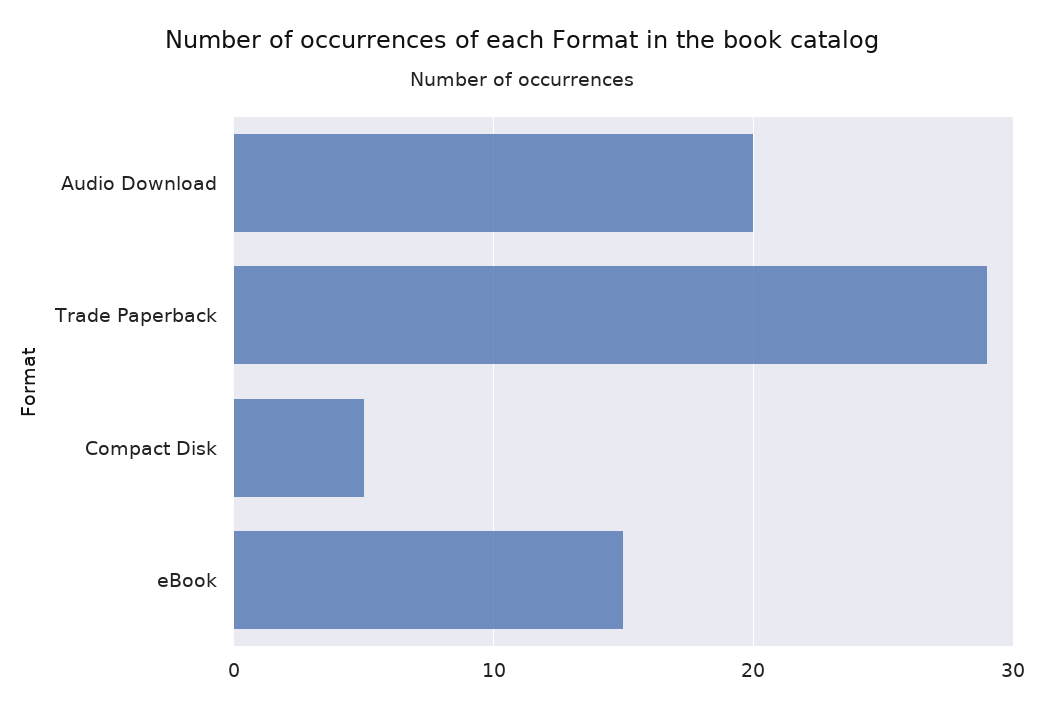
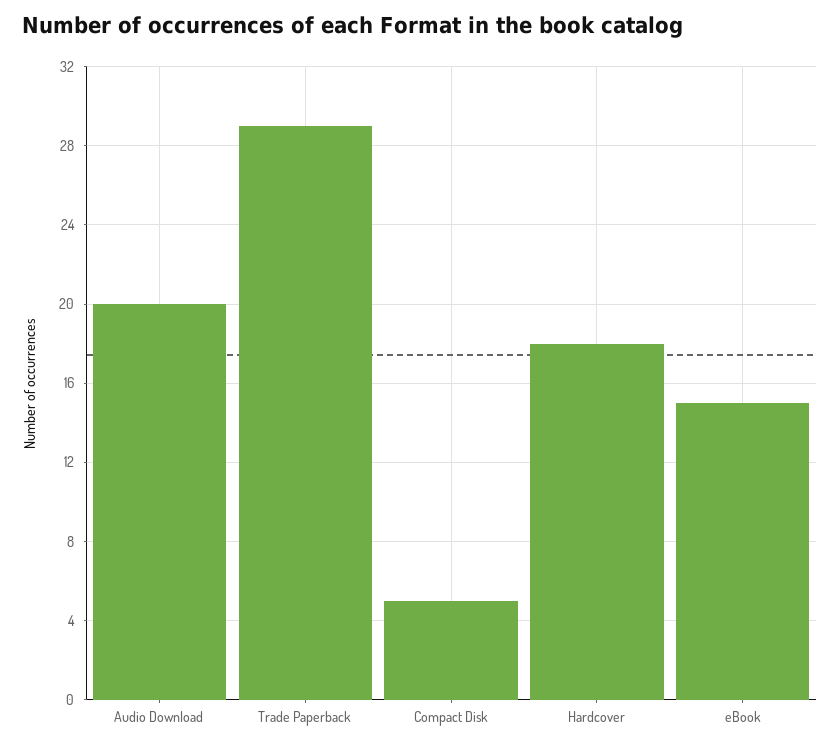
  {
    "Audio Download": 20,
    "Trade Paperback": 29,
    "Compact Disk": 5,
-   "eBook": 15
+   "eBook": 15,
+   "Hardcover": 18
  }

